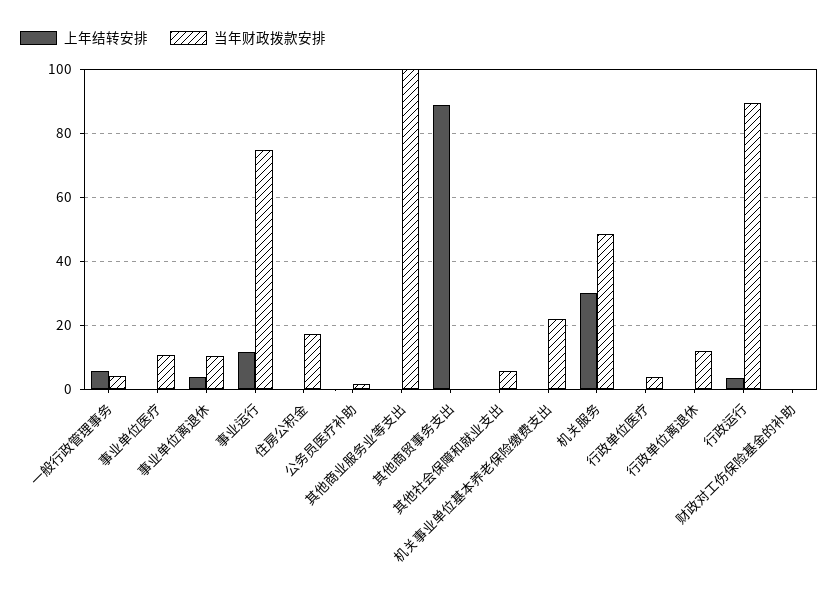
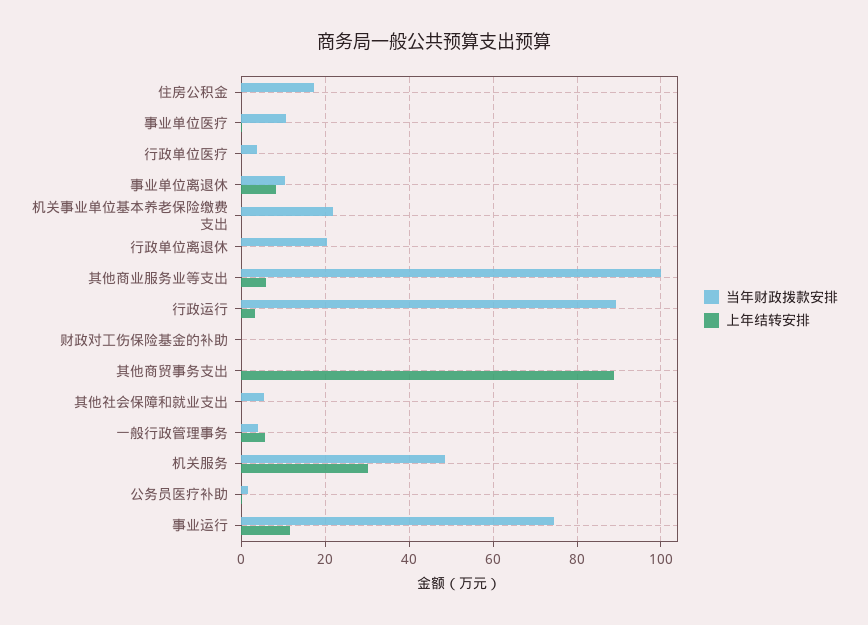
  {
    "上年结转安排": {
      "一般行政管理事务": 6,
      "事业单位医疗": 0,
-     "事业单位离退休": 4,
+     "事业单位离退休": 8,
      "事业运行": 12,
      "住房公积金": 0,
      "公务员医疗补助": 0,
-     "其他商业服务业等支出": 0,
+     "其他商业服务业等支出": 6,
      "其他商贸事务支出": 88,
      "其他社会保障和就业支出": 0,
      "机关事业单位基本养老保险缴费支出": 0,
      "机关服务": 30,
      "行政单位医疗": 0,
      "行政单位离退休": 0,
      "行政运行": 4,
      "财政对工伤保险基金的补助": 0
    },
    "当年财政拨款安排": {
      "一般行政管理事务": 4,
      "事业单位医疗": 10,
      "事业单位离退休": 10,
      "事业运行": 74,
      "住房公积金": 18,
      "公务员医疗补助": 2,
      "其他商业服务业等支出": 100,
      "其他商贸事务支出": 0,
      "其他社会保障和就业支出": 6,
      "机关事业单位基本养老保险缴费支出": 22,
      "机关服务": 48,
      "行政单位医疗": 4,
-     "行政单位离退休": 12,
+     "行政单位离退休": 20,
      "行政运行": 90,
      "财政对工伤保险基金的补助": 0
    }
  }

